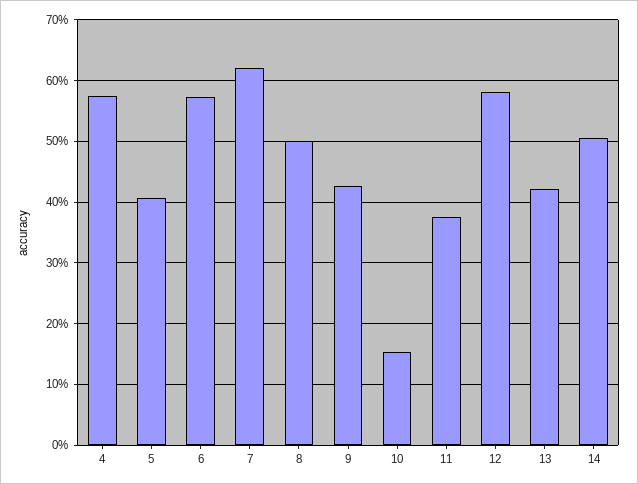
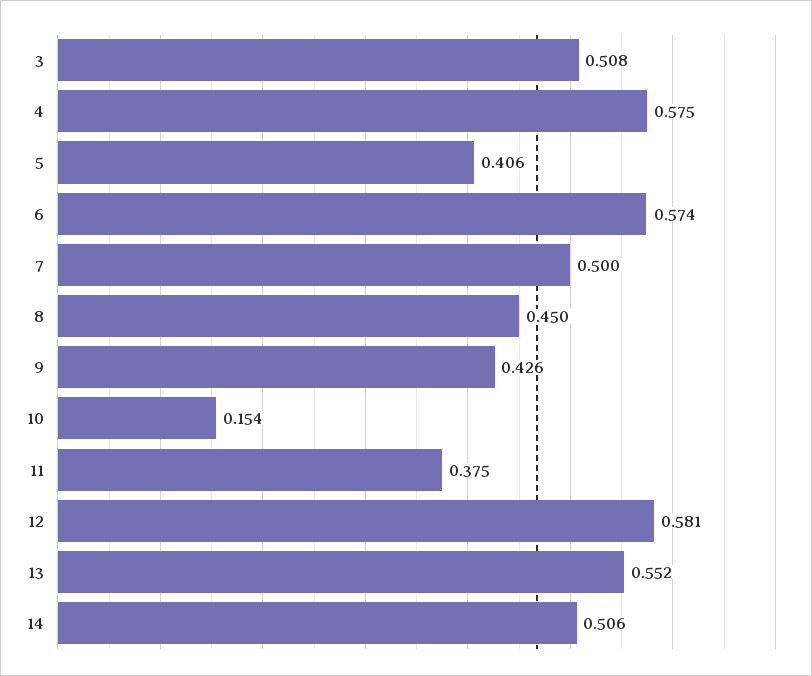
  {
    "4": 0.575,
    "5": 0.406,
    "6": 0.574,
-   "7": 0.62,
+   "7": 0.5,
-   "8": 0.5,
+   "8": 0.45,
    "9": 0.426,
    "10": 0.154,
    "11": 0.375,
    "12": 0.581,
-   "13": 0.42,
+   "13": 0.552,
-   "14": 0.506
+   "14": 0.506,
+   "3": 0.508
  }

